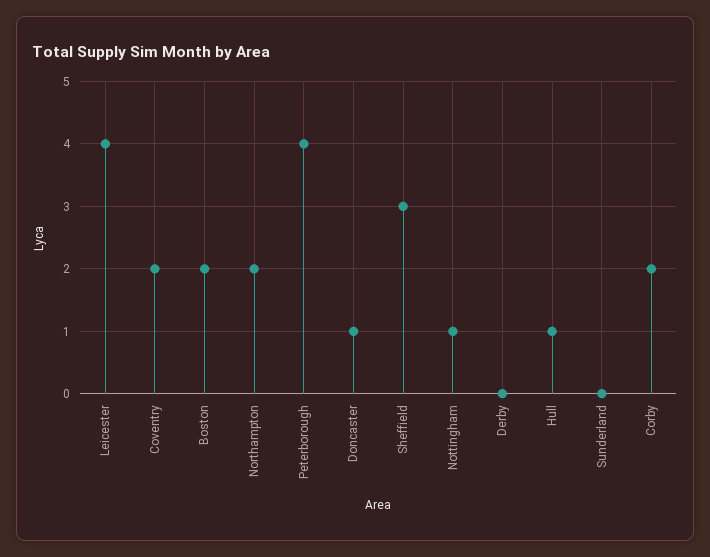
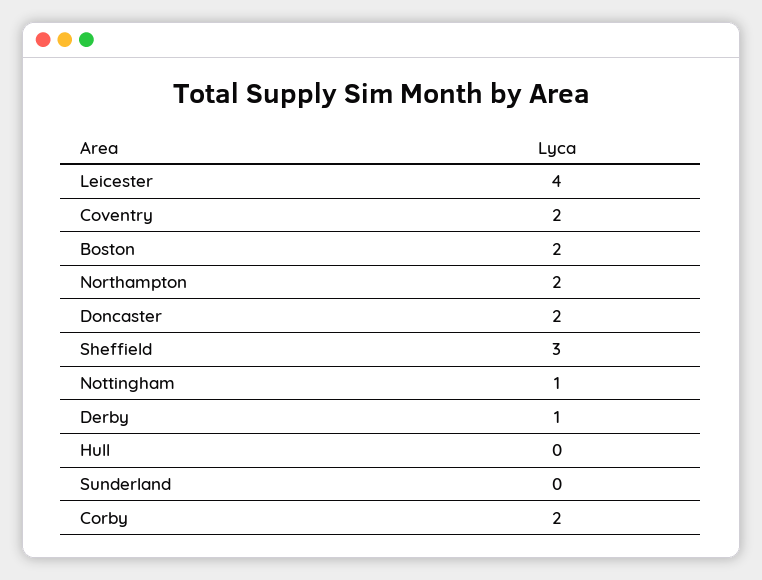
  {
    "Leicester": 4,
    "Coventry": 2,
    "Boston": 2,
    "Northampton": 2,
-   "Peterborough": 4,
-   "Doncaster": 1,
+   "Doncaster": 2,
    "Sheffield": 3,
    "Nottingham": 1,
-   "Derby": 0,
+   "Derby": 1,
-   "Hull": 1,
+   "Hull": 0,
    "Sunderland": 0,
    "Corby": 2
  }

